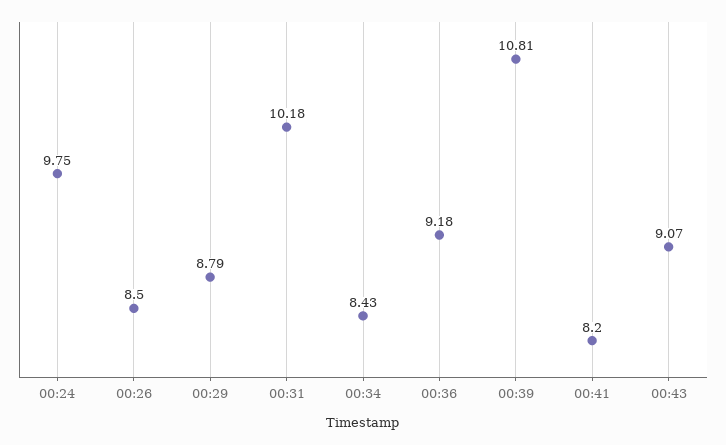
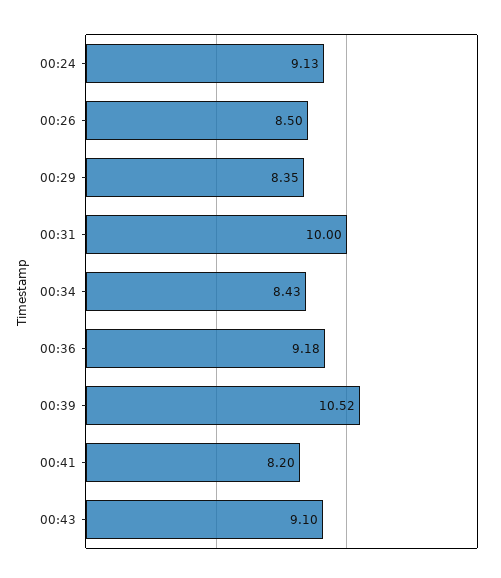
  {
-   "00:24": 9.75,
+   "00:24": 9.13,
    "00:26": 8.5,
-   "00:29": 8.79,
+   "00:29": 8.35,
-   "00:31": 10.18,
+   "00:31": 10,
    "00:34": 8.43,
    "00:36": 9.18,
-   "00:39": 10.81,
+   "00:39": 10.52,
    "00:41": 8.2,
-   "00:43": 9.07
+   "00:43": 9.1
  }

